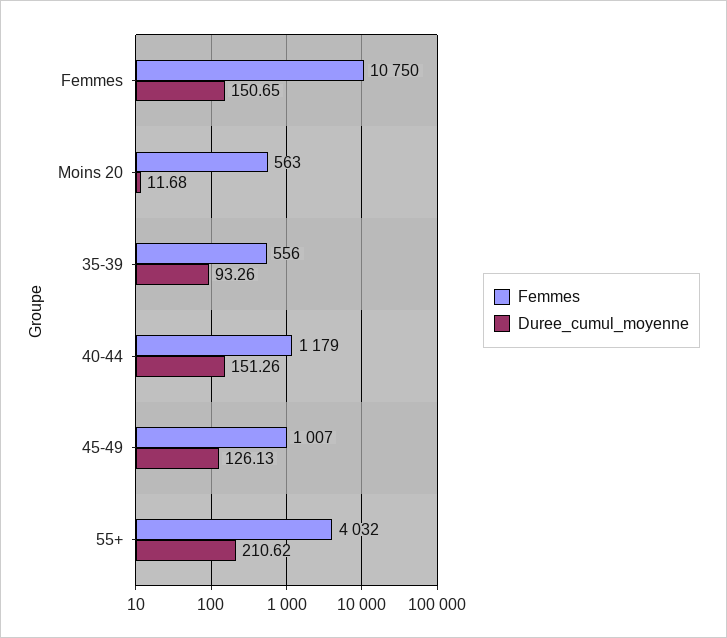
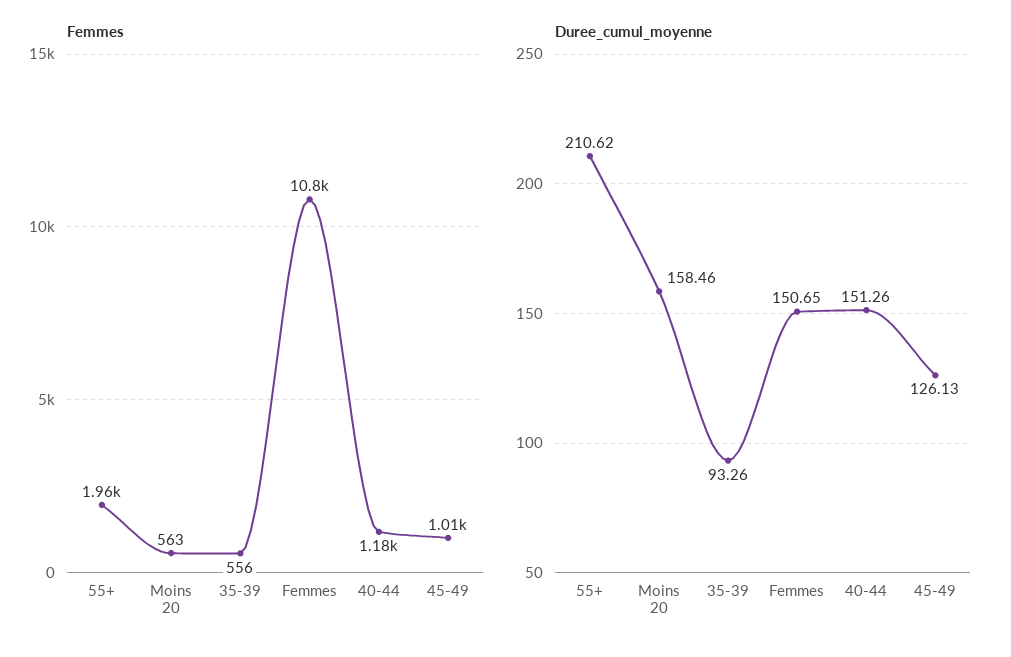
  {
    "Femmes": {
      "Femmes": 10750,
      "Moins 20": 563,
      "35-39": 556,
      "40-44": 1179,
      "45-49": 1007,
-     "55+": 4032
+     "55+": 1960
    },
    "Duree_cumul_moyenne": {
      "Femmes": 150.65,
-     "Moins 20": 11.68,
+     "Moins 20": 158.46,
      "35-39": 93.26,
      "40-44": 151.26,
      "45-49": 126.13,
      "55+": 210.62
    }
  }

